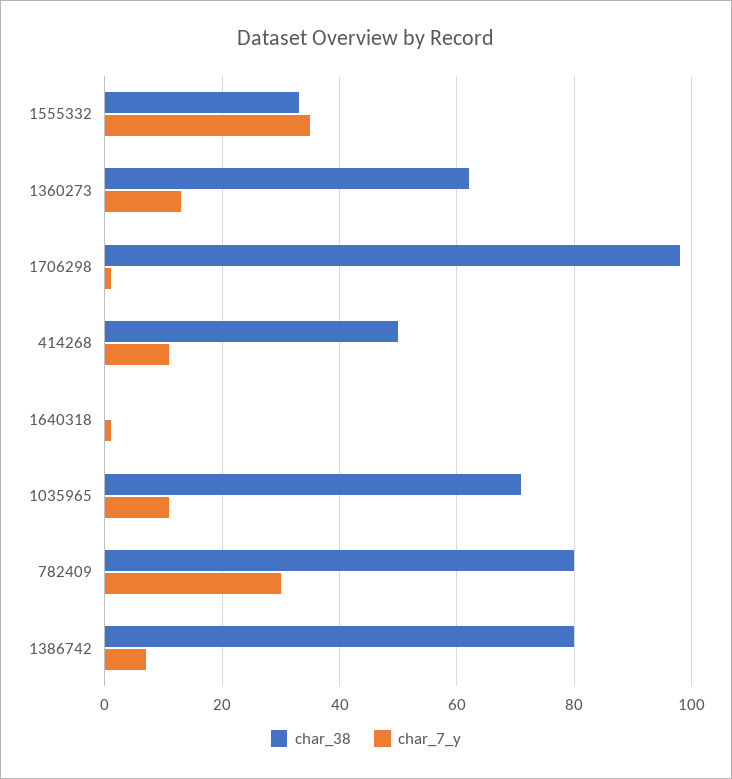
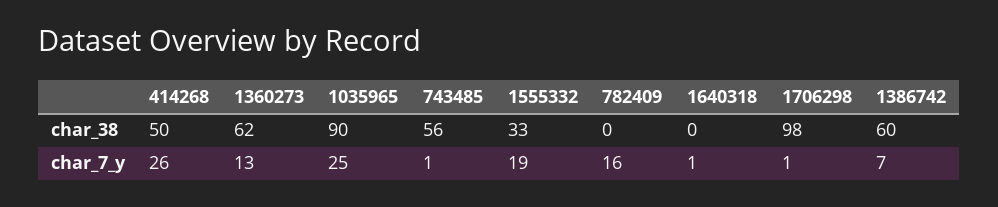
  {
    "char_38": {
      "1555332": 33,
      "1360273": 62,
      "1706298": 98,
      "414268": 50,
      "1640318": 0,
-     "1035965": 70,
+     "1035965": 90,
-     "782409": 80,
+     "782409": 0,
-     "1386742": 80
+     "1386742": 60,
+     "743485": 56
    },
    "char_7_y": {
-     "1555332": 35,
+     "1555332": 19,
      "1360273": 13,
      "1706298": 1,
-     "414268": 10,
+     "414268": 26,
      "1640318": 1,
-     "1035965": 10,
+     "1035965": 25,
-     "782409": 30,
+     "782409": 16,
-     "1386742": 7
+     "1386742": 7,
+     "743485": 1
    }
  }

